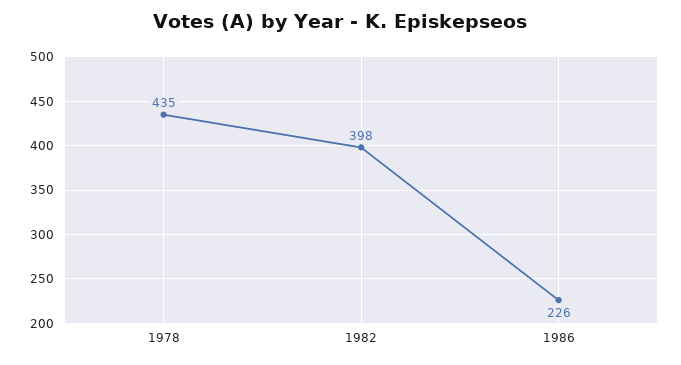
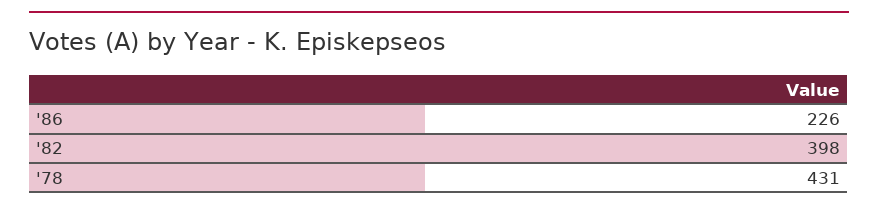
  {
-   "1978": 435,
+   "1978": 431,
    "1982": 398,
    "1986": 226
  }

